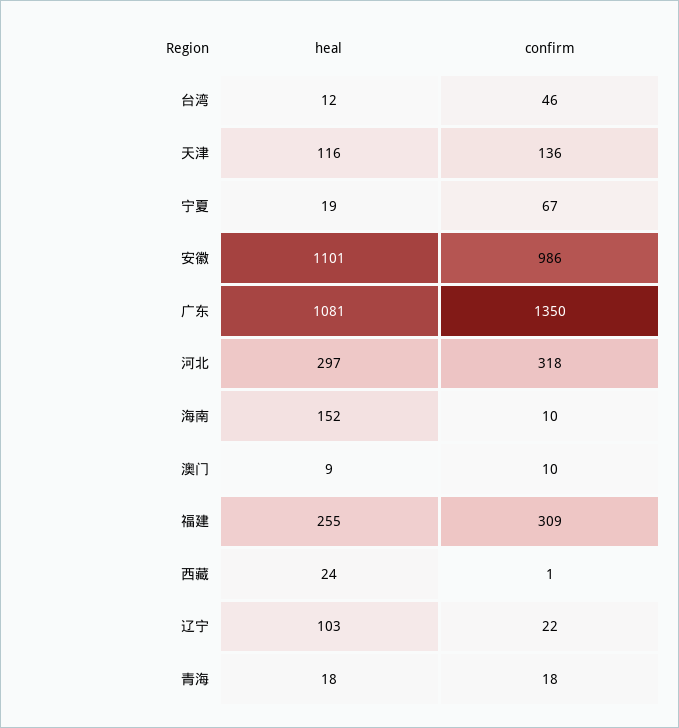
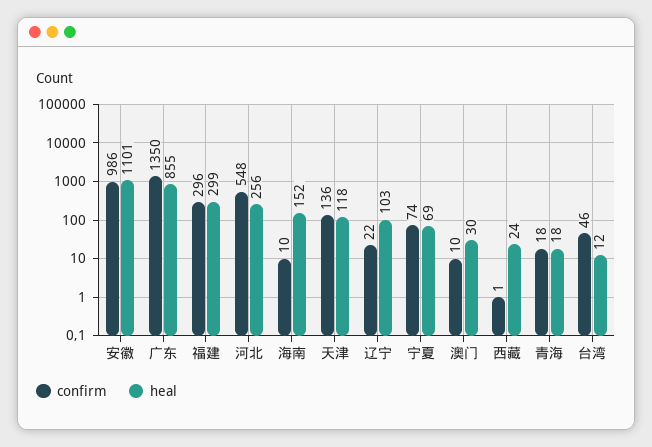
  {
    "heal": {
      "台湾": 12,
-     "天津": 116,
+     "天津": 118,
-     "宁夏": 19,
+     "宁夏": 69,
      "安徽": 1101,
-     "广东": 1081,
+     "广东": 855,
-     "河北": 297,
+     "河北": 256,
      "海南": 152,
-     "澳门": 9,
+     "澳门": 30,
-     "福建": 255,
+     "福建": 299,
      "西藏": 24,
      "辽宁": 103,
      "青海": 18
    },
    "confirm": {
      "台湾": 46,
      "天津": 136,
-     "宁夏": 67,
+     "宁夏": 74,
      "安徽": 986,
      "广东": 1350,
-     "河北": 318,
+     "河北": 548,
      "海南": 10,
      "澳门": 10,
-     "福建": 309,
+     "福建": 296,
      "西藏": 1,
      "辽宁": 22,
      "青海": 18
    }
  }

